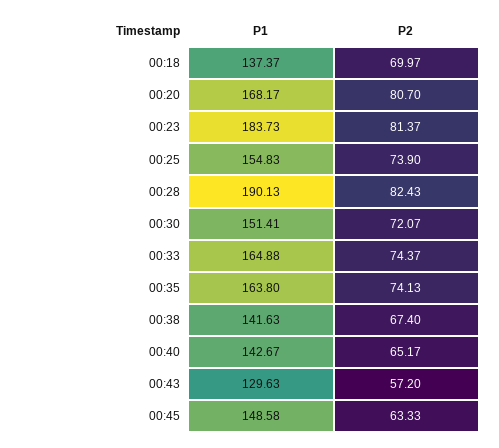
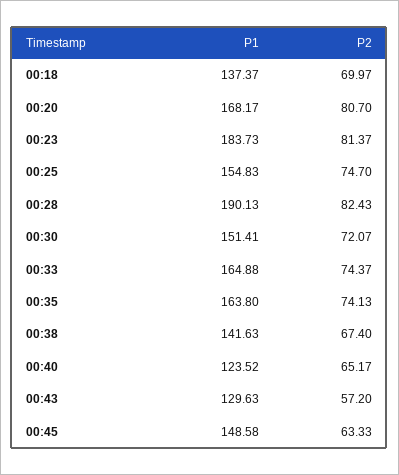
  {
    "P1": {
      "00:18": 137.37,
      "00:20": 168.17,
      "00:23": 183.73,
      "00:25": 154.83,
      "00:28": 190.13,
      "00:30": 151.41,
      "00:33": 164.88,
      "00:35": 163.8,
      "00:38": 141.63,
-     "00:40": 142.67,
+     "00:40": 123.52,
      "00:43": 129.63,
      "00:45": 148.58
    },
    "P2": {
      "00:18": 69.97,
      "00:20": 80.7,
      "00:23": 81.37,
-     "00:25": 73.9,
+     "00:25": 74.7,
      "00:28": 82.43,
      "00:30": 72.07,
      "00:33": 74.37,
      "00:35": 74.13,
      "00:38": 67.4,
      "00:40": 65.17,
      "00:43": 57.2,
      "00:45": 63.33
    }
  }

